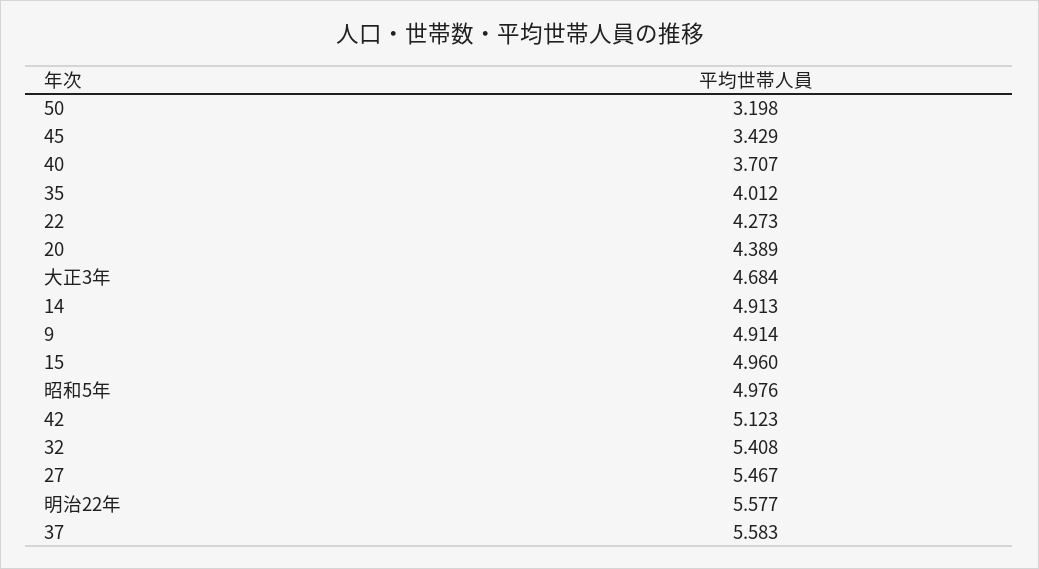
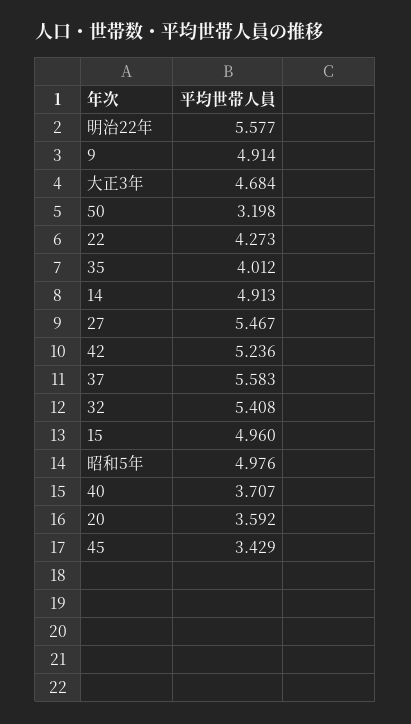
  {
    "50": 3.198,
    "45": 3.429,
    "40": 3.707,
    "35": 4.012,
    "22": 4.273,
-   "20": 4.389,
+   "20": 3.592,
    "大正3年": 4.684,
    "14": 4.913,
    "9": 4.914,
    "15": 4.96,
    "昭和5年": 4.976,
-   "42": 5.123,
+   "42": 5.236,
    "32": 5.408,
    "27": 5.467,
    "明治22年": 5.577,
    "37": 5.583
  }

